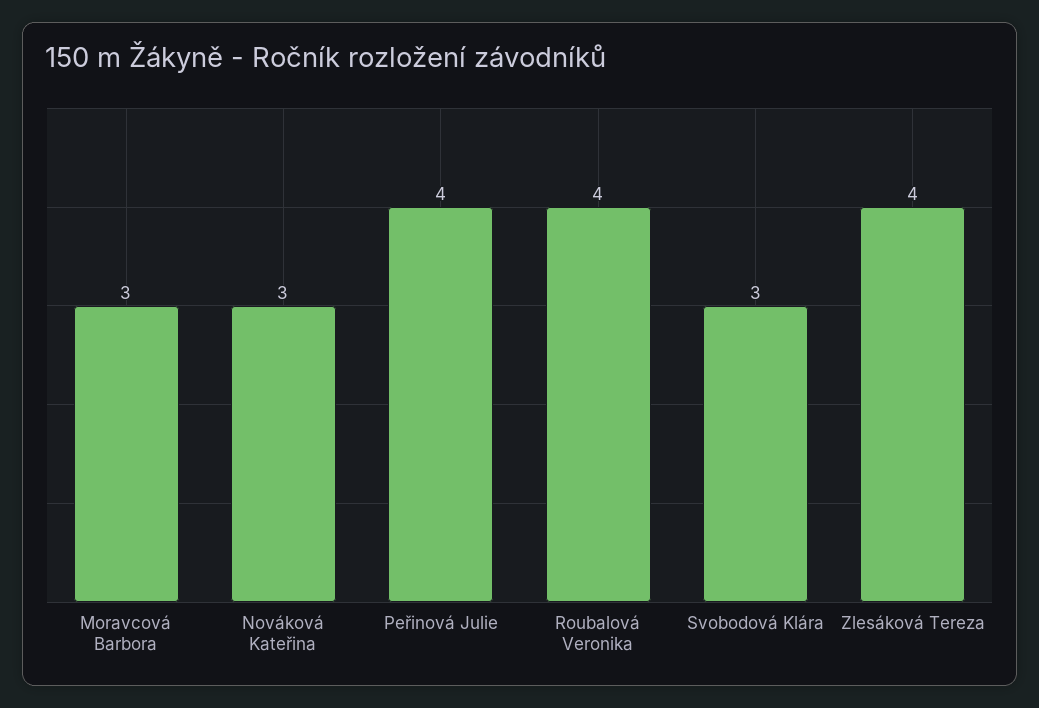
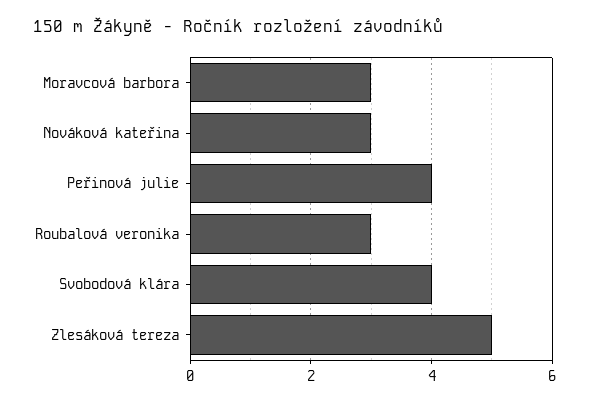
  {
    "Moravcová Barbora": 3,
    "Nováková Kateřina": 3,
    "Peřinová Julie": 4,
-   "Roubalová Veronika": 4,
+   "Roubalová Veronika": 3,
-   "Svobodová Klára": 3,
+   "Svobodová Klára": 4,
-   "Zlesáková Tereza": 4
+   "Zlesáková Tereza": 5
  }

